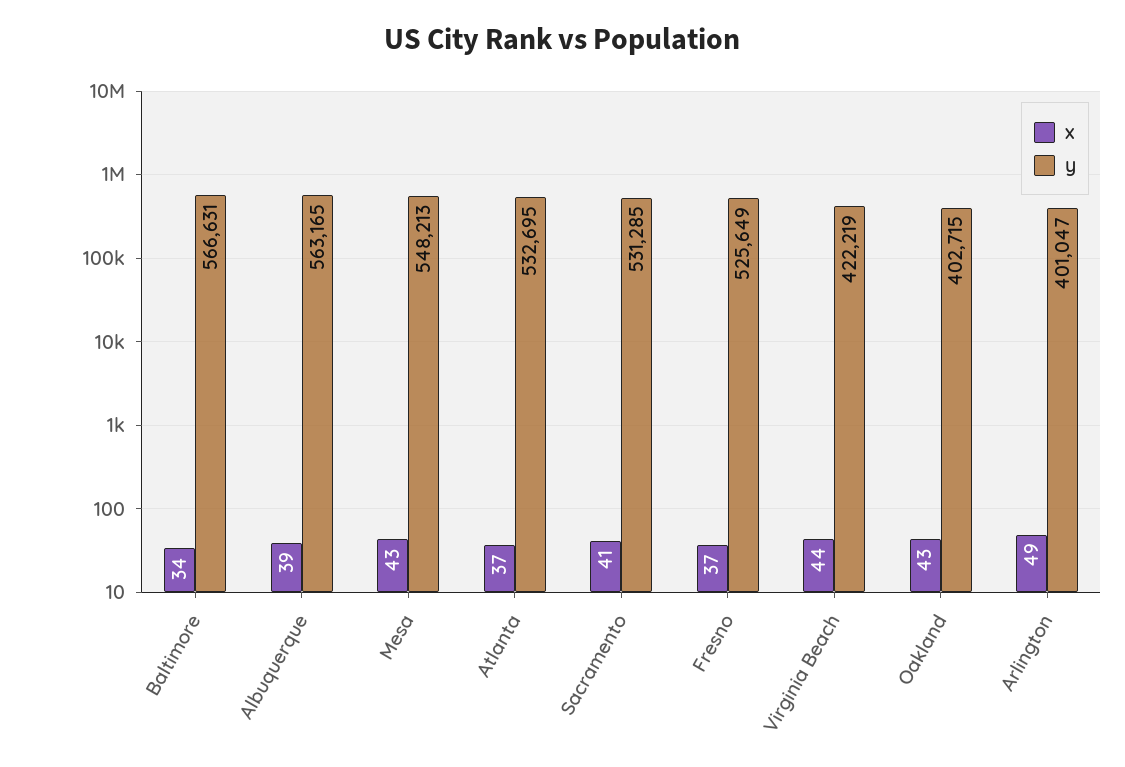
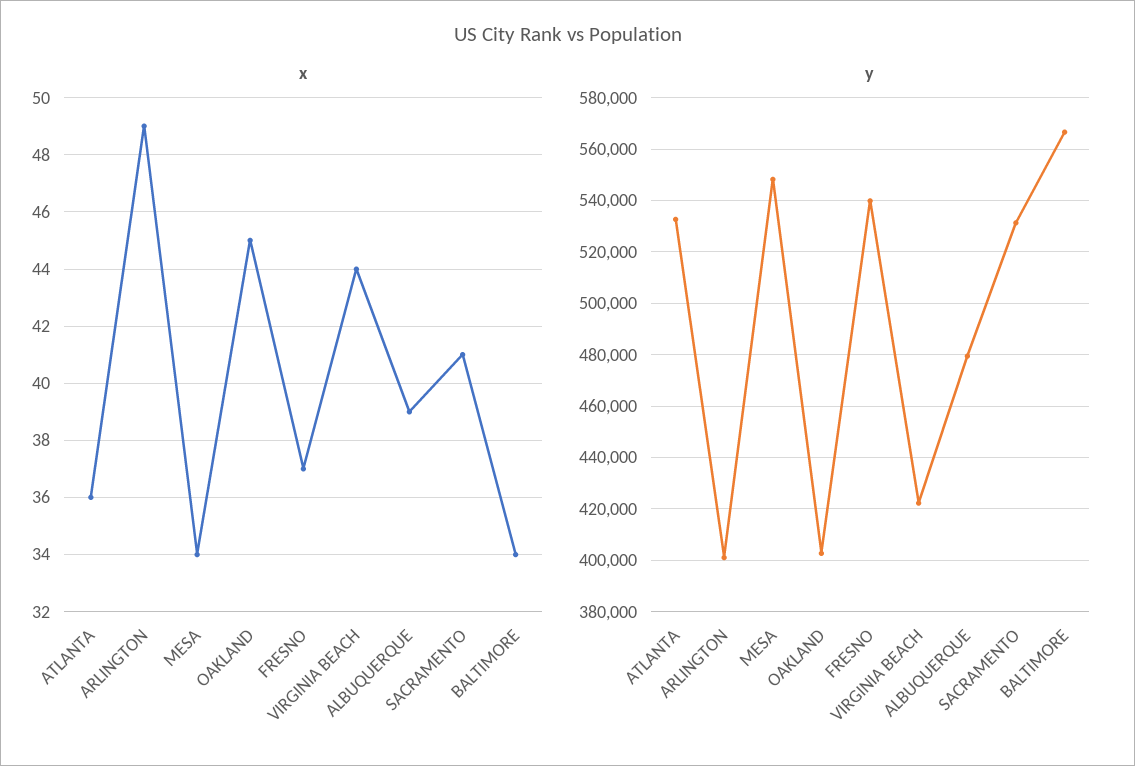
  {
    "x": {
      "Baltimore": 34,
      "Albuquerque": 39,
-     "Mesa": 43,
+     "Mesa": 34,
-     "Atlanta": 37,
+     "Atlanta": 36,
      "Sacramento": 41,
      "Fresno": 37,
      "Virginia Beach": 44,
-     "Oakland": 43,
+     "Oakland": 45,
      "Arlington": 49
    },
    "y": {
      "Baltimore": 566631,
-     "Albuquerque": 563165,
+     "Albuquerque": 480000,
      "Mesa": 548213,
      "Atlanta": 532695,
      "Sacramento": 531285,
-     "Fresno": 525649,
+     "Fresno": 540000,
      "Virginia Beach": 422219,
      "Oakland": 402715,
      "Arlington": 401047
    }
  }

